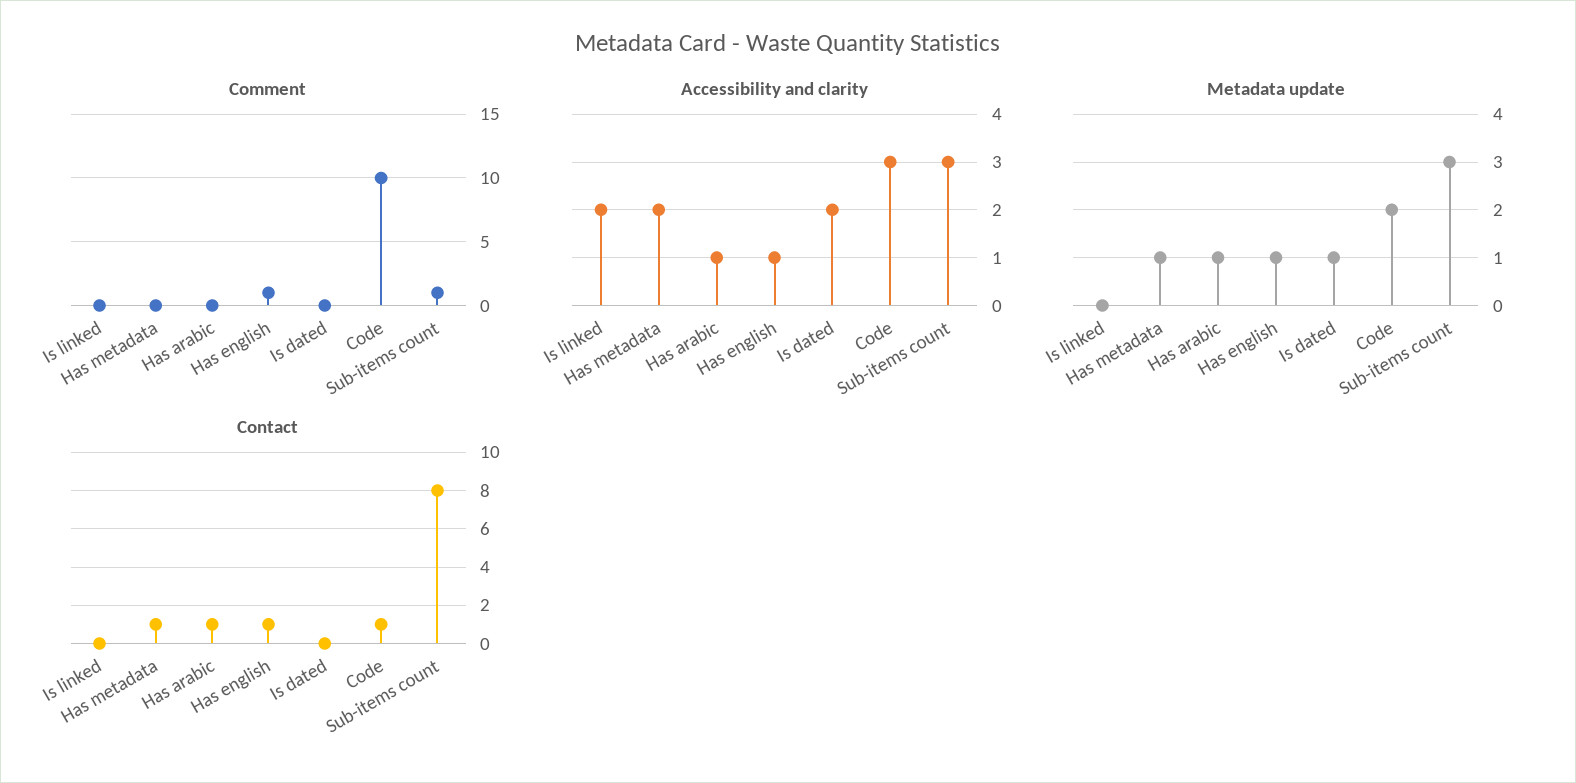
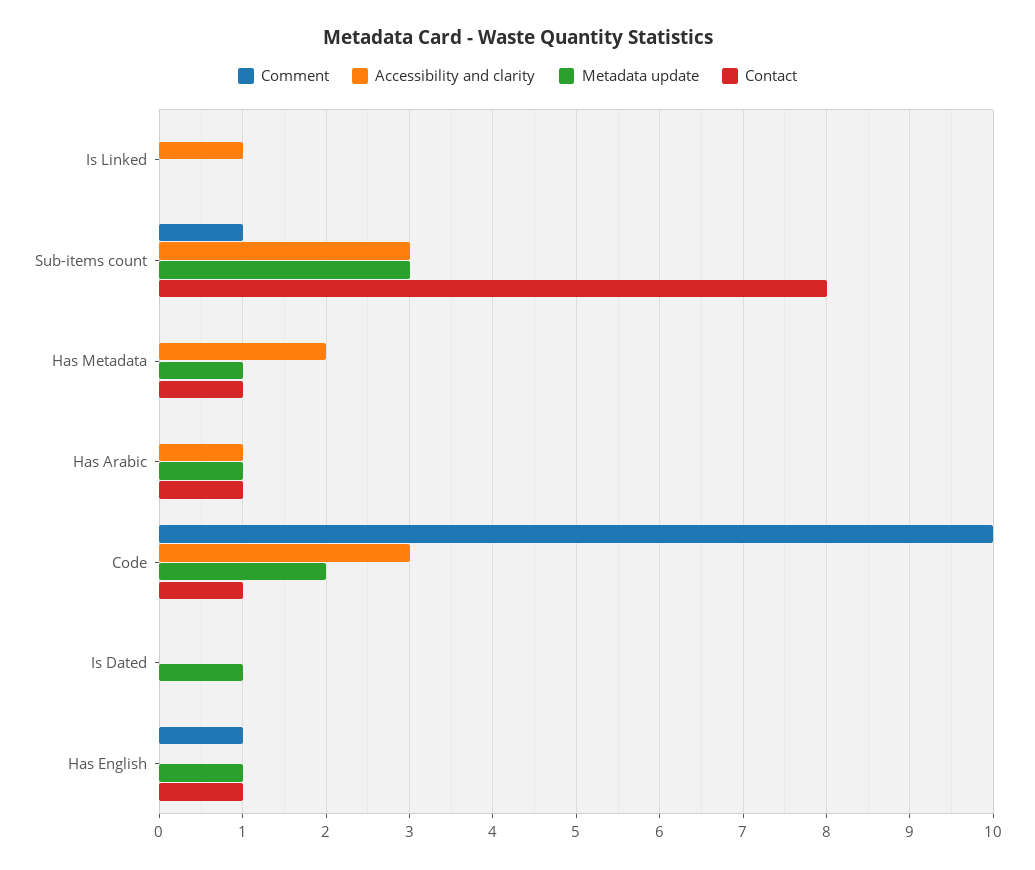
  {
    "Comment": {
      "Is linked": 0,
      "Has metadata": 0,
      "Has arabic": 0,
      "Has english": 1,
      "Is dated": 0,
      "Code": 10,
      "Sub-items count": 1
    },
    "Accessibility and clarity": {
-     "Is linked": 2,
+     "Is linked": 1,
      "Has metadata": 2,
      "Has arabic": 1,
-     "Has english": 1,
+     "Has english": 0,
-     "Is dated": 2,
+     "Is dated": 0,
      "Code": 3,
      "Sub-items count": 3
    },
    "Metadata update": {
      "Is linked": 0,
      "Has metadata": 1,
      "Has arabic": 1,
      "Has english": 1,
      "Is dated": 1,
      "Code": 2,
      "Sub-items count": 3
    },
    "Contact": {
      "Is linked": 0,
      "Has metadata": 1,
      "Has arabic": 1,
      "Has english": 1,
      "Is dated": 0,
      "Code": 1,
      "Sub-items count": 8
    }
  }

